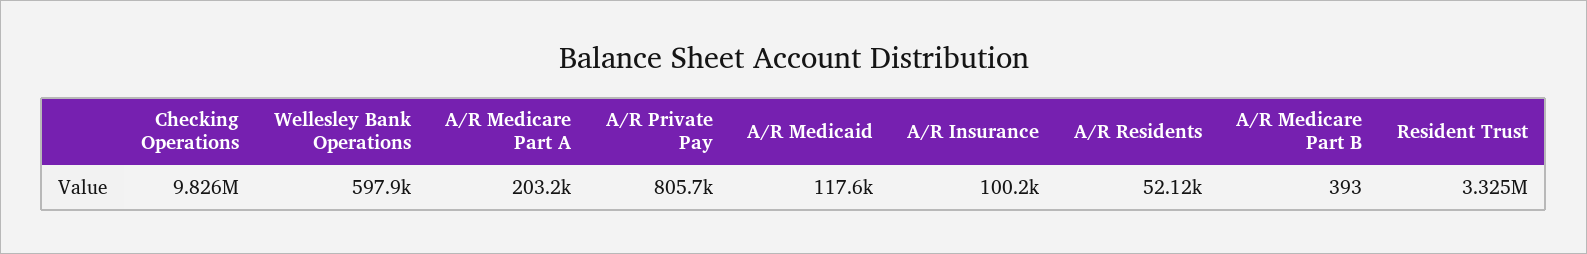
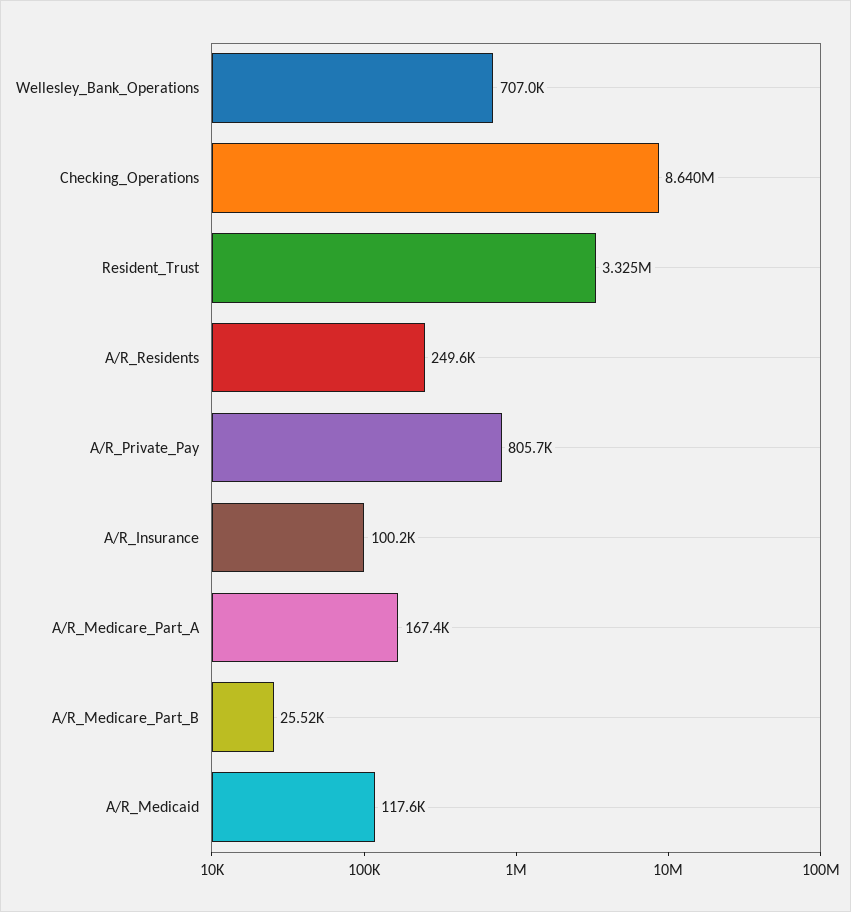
  {
-   "Checking Operations": 9826000,
+   "Checking Operations": 8640000,
-   "Wellesley Bank Operations": 597900,
+   "Wellesley Bank Operations": 707000,
-   "A/R Medicare Part A": 203200,
+   "A/R Medicare Part A": 167400,
    "A/R Private Pay": 805700,
    "A/R Medicaid": 117600,
    "A/R Insurance": 100200,
-   "A/R Residents": 52120,
+   "A/R Residents": 249600,
-   "A/R Medicare Part B": 393,
+   "A/R Medicare Part B": 25520,
    "Resident Trust": 3325000
  }

